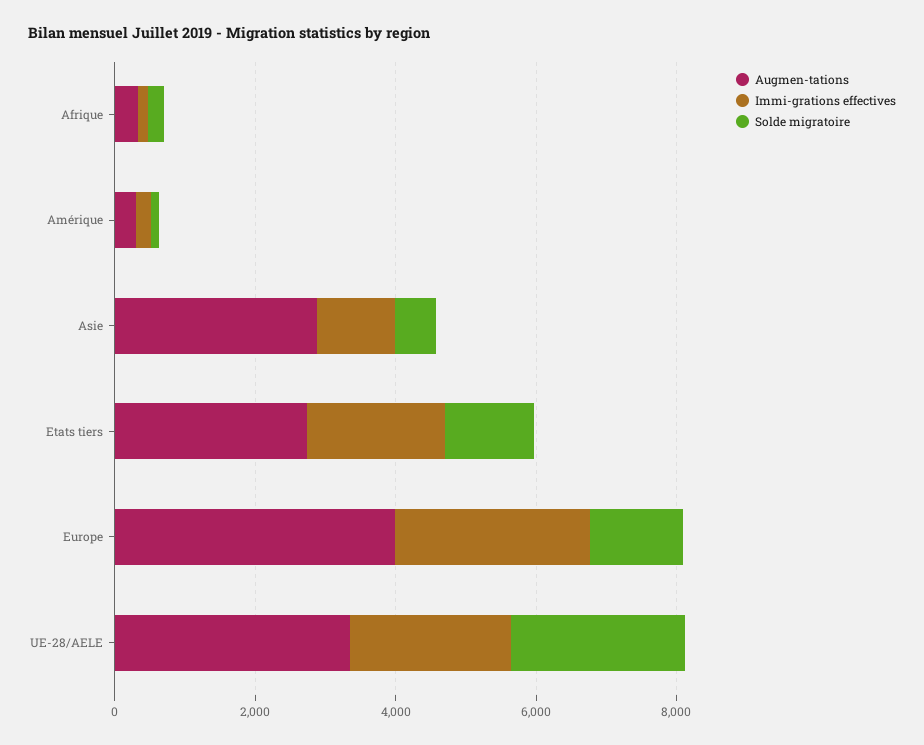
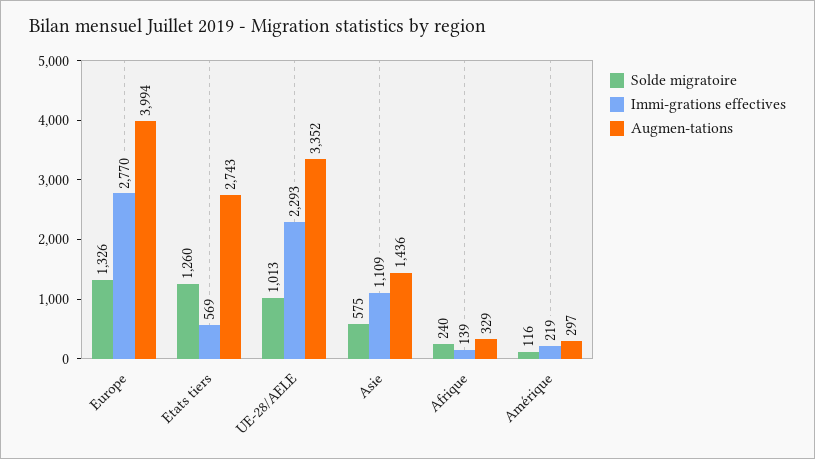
  {
    "Augmen-tations": {
      "Afrique": 329,
      "Amérique": 297,
-     "Asie": 3000,
+     "Asie": 1436,
      "Etats tiers": 2743,
      "Europe": 3994,
      "UE-28/AELE": 3352
    },
    "Immi-grations effectives": {
      "Afrique": 139,
      "Amérique": 219,
      "Asie": 1109,
-     "Etats tiers": 2000,
+     "Etats tiers": 569,
      "Europe": 2770,
      "UE-28/AELE": 2293
    },
    "Solde migratoire": {
      "Afrique": 240,
      "Amérique": 116,
      "Asie": 575,
      "Etats tiers": 1260,
      "Europe": 1326,
-     "UE-28/AELE": 2500
+     "UE-28/AELE": 1013
    }
  }

